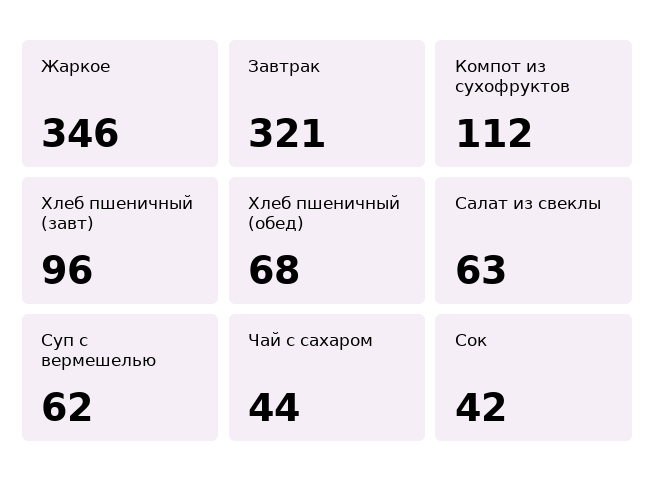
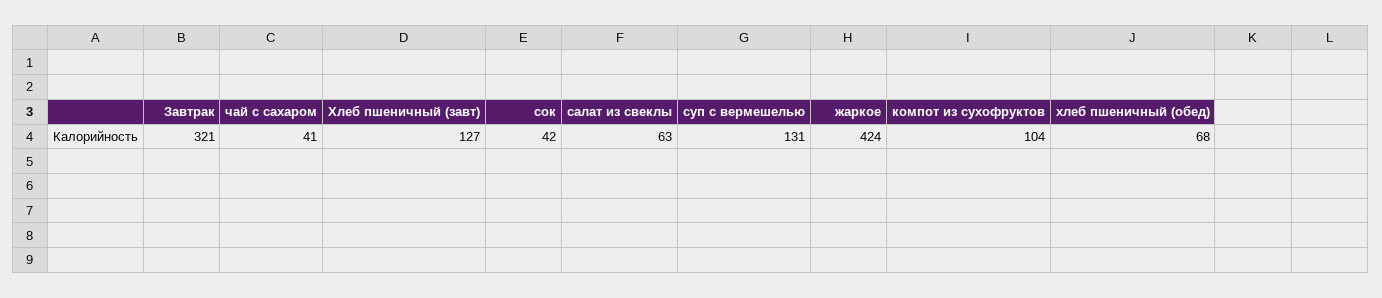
  {
-   "Жаркое": 346,
+   "Жаркое": 424,
    "Завтрак": 321,
-   "Компот из сухофруктов": 112,
+   "Компот из сухофруктов": 104,
-   "Хлеб пшеничный (завт)": 96,
+   "Хлеб пшеничный (завт)": 127,
    "Хлеб пшеничный (обед)": 68,
    "Салат из свеклы": 63,
-   "Суп с вермешелью": 62,
+   "Суп с вермешелью": 131,
-   "Чай с сахаром": 44,
+   "Чай с сахаром": 41,
    "Сок": 42
  }

